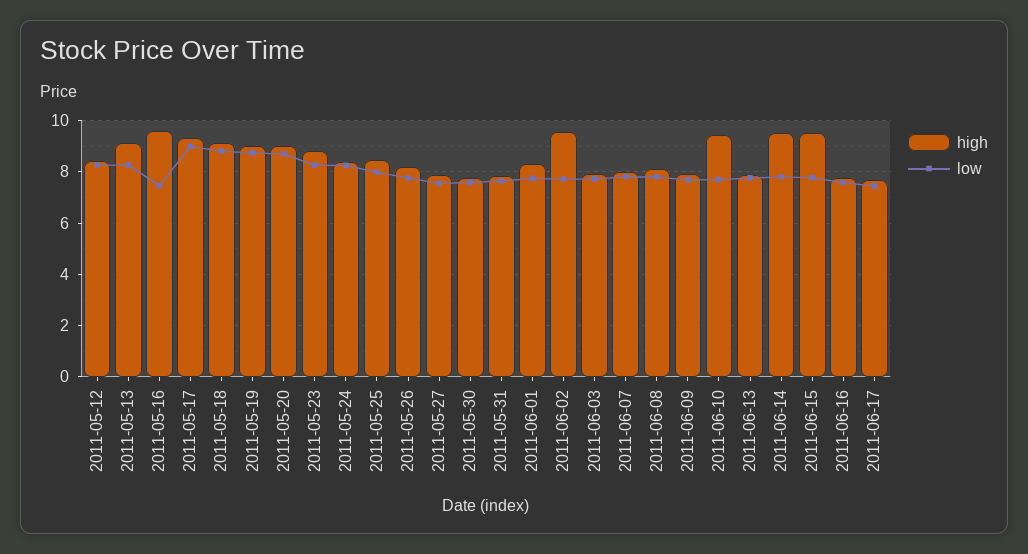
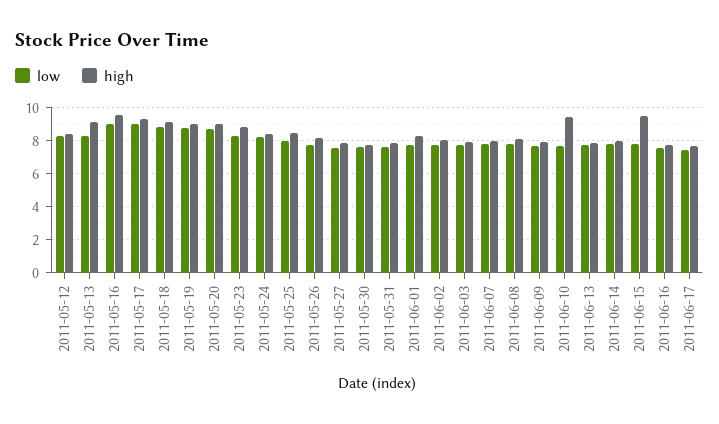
  {
    "high": {
      "2011-05-12": 8.5,
      "2011-05-13": 9,
      "2011-05-16": 9.5,
      "2011-05-17": 9.25,
      "2011-05-18": 9.25,
      "2011-05-19": 9,
      "2011-05-20": 9,
      "2011-05-23": 8.75,
      "2011-05-24": 8.5,
      "2011-05-25": 8.5,
      "2011-05-26": 8.25,
      "2011-05-27": 8,
      "2011-05-30": 7.75,
      "2011-05-31": 7.75,
      "2011-06-01": 8.25,
-     "2011-06-02": 9.5,
+     "2011-06-02": 8,
      "2011-06-03": 8,
      "2011-06-07": 8,
      "2011-06-08": 8,
      "2011-06-09": 8,
      "2011-06-10": 9.5,
      "2011-06-13": 7.75,
-     "2011-06-14": 9.5,
+     "2011-06-14": 8,
      "2011-06-15": 9.5,
      "2011-06-16": 7.75,
      "2011-06-17": 7.75
    },
    "low": {
      "2011-05-12": 8.25,
      "2011-05-13": 8.25,
-     "2011-05-16": 7.5,
+     "2011-05-16": 9,
      "2011-05-17": 9,
      "2011-05-18": 8.75,
      "2011-05-19": 8.75,
      "2011-05-20": 8.75,
      "2011-05-23": 8.25,
      "2011-05-24": 8.25,
      "2011-05-25": 8,
      "2011-05-26": 7.75,
      "2011-05-27": 7.5,
      "2011-05-30": 7.5,
      "2011-05-31": 7.75,
      "2011-06-01": 7.75,
      "2011-06-02": 7.75,
      "2011-06-03": 7.75,
      "2011-06-07": 7.75,
      "2011-06-08": 7.75,
      "2011-06-09": 7.75,
      "2011-06-10": 7.75,
      "2011-06-13": 7.75,
      "2011-06-14": 7.75,
      "2011-06-15": 7.75,
      "2011-06-16": 7.5,
      "2011-06-17": 7.5
    }
  }

